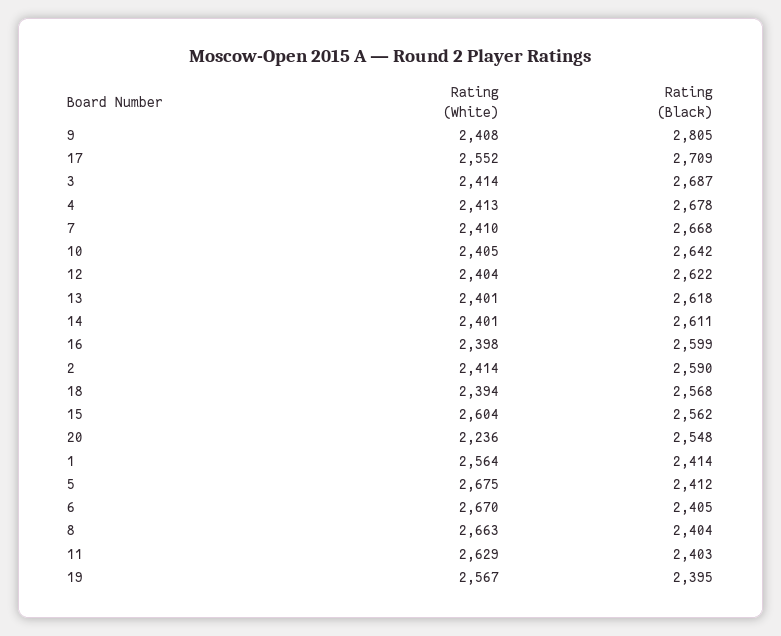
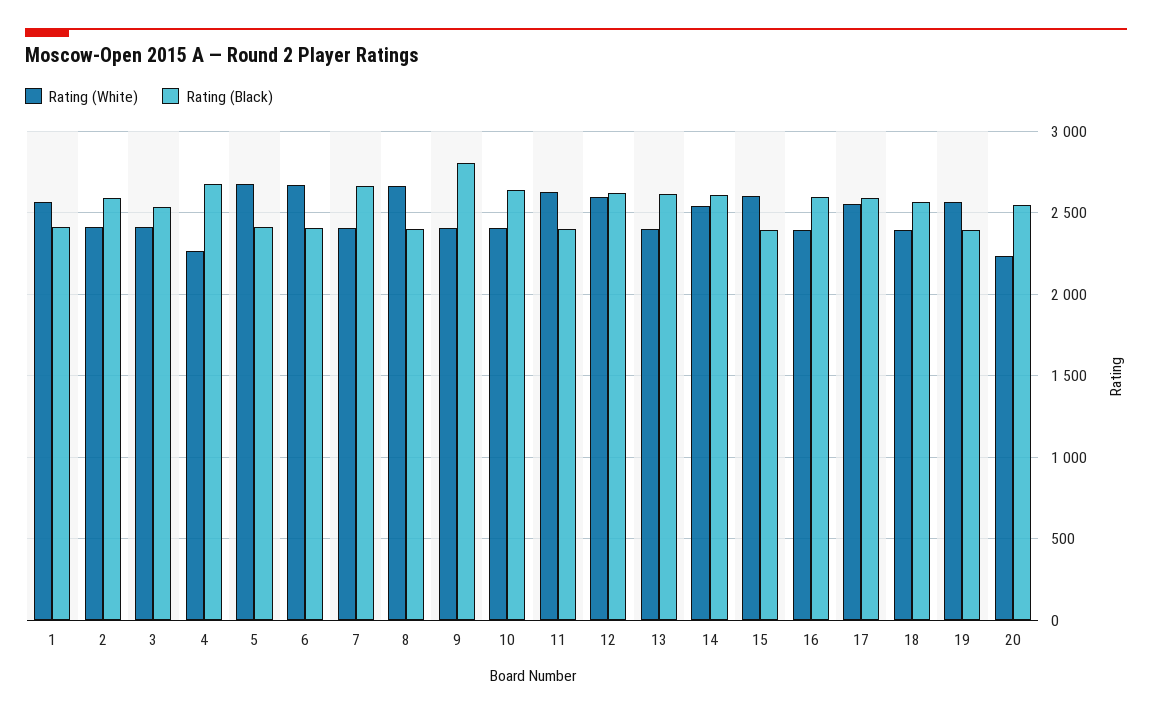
  {
    "Rating (White)": {
      "9": 2408,
      "17": 2552,
      "3": 2414,
-     "4": 2413,
+     "4": 2250,
      "7": 2410,
      "10": 2405,
-     "12": 2404,
+     "12": 2600,
      "13": 2401,
-     "14": 2401,
+     "14": 2550,
      "16": 2398,
      "2": 2414,
      "18": 2394,
      "15": 2604,
      "20": 2236,
      "1": 2564,
      "5": 2675,
      "6": 2670,
      "8": 2663,
      "11": 2629,
      "19": 2567
    },
    "Rating (Black)": {
      "9": 2805,
-     "17": 2709,
+     "17": 2600,
-     "3": 2687,
+     "3": 2550,
      "4": 2678,
      "7": 2668,
      "10": 2642,
      "12": 2622,
      "13": 2618,
      "14": 2611,
      "16": 2599,
      "2": 2590,
      "18": 2568,
-     "15": 2562,
+     "15": 2400,
      "20": 2548,
      "1": 2414,
      "5": 2412,
      "6": 2405,
      "8": 2404,
      "11": 2403,
      "19": 2395
    }
  }

